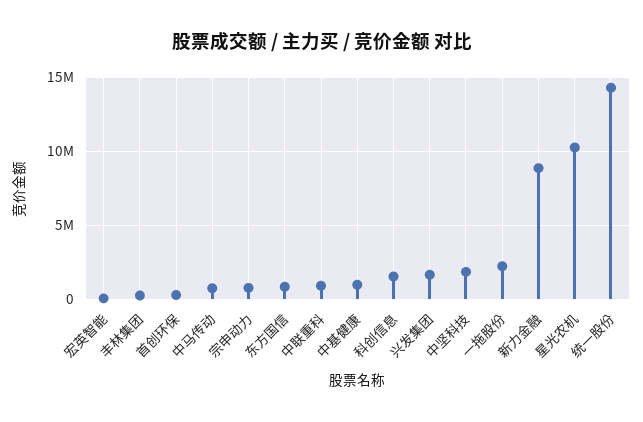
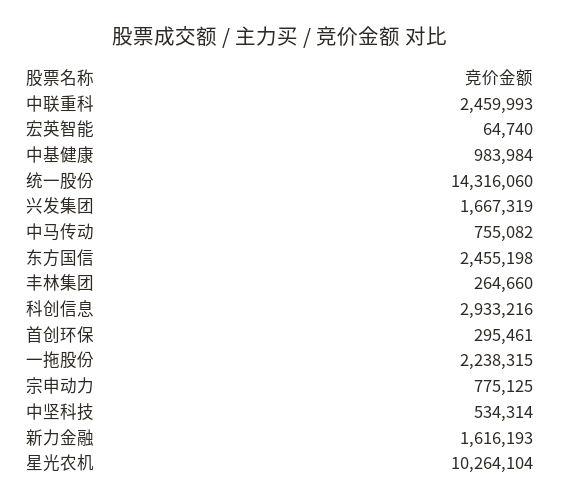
  {
    "宏英智能": 64740,
    "丰林集团": 264660,
    "首创环保": 295461,
    "中马传动": 755082,
    "宗申动力": 775125,
-   "东方国信": 1000000,
+   "东方国信": 2455198,
-   "中联重科": 1000000,
+   "中联重科": 2459993,
    "中基健康": 983984,
-   "科创信息": 1500000,
+   "科创信息": 2933216,
    "兴发集团": 1667319,
-   "中坚科技": 2000000,
+   "中坚科技": 534314,
    "一拖股份": 2238315,
-   "新力金融": 9000000,
+   "新力金融": 1616193,
    "星光农机": 10264104,
    "统一股份": 14316060
  }

